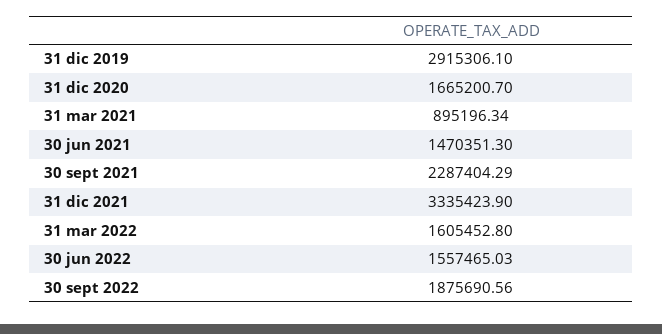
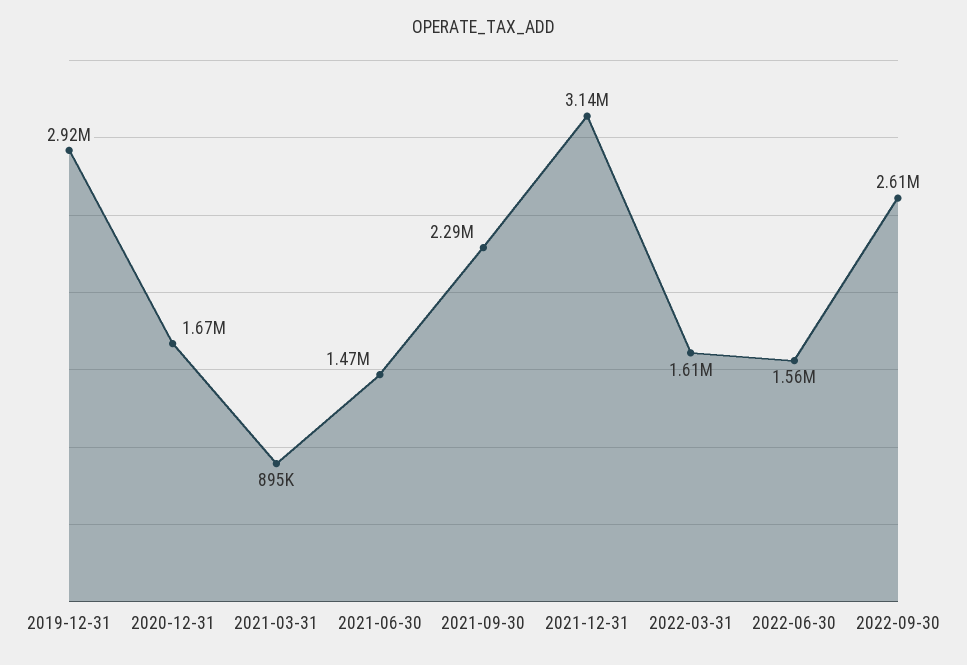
  {
    "31 dic 2019": 2915306.1,
    "31 dic 2020": 1665200.7,
    "31 mar 2021": 895196.34,
    "30 jun 2021": 1470351.3,
    "30 sept 2021": 2287404.29,
-   "31 dic 2021": 3335423.9,
+   "31 dic 2021": 3140000,
    "31 mar 2022": 1605452.8,
    "30 jun 2022": 1557465.03,
-   "30 sept 2022": 1875690.56
+   "30 sept 2022": 2610000
  }

